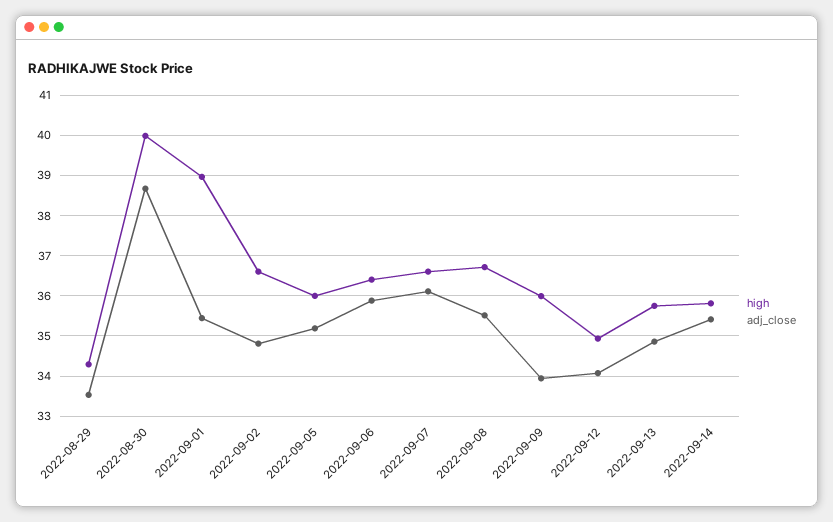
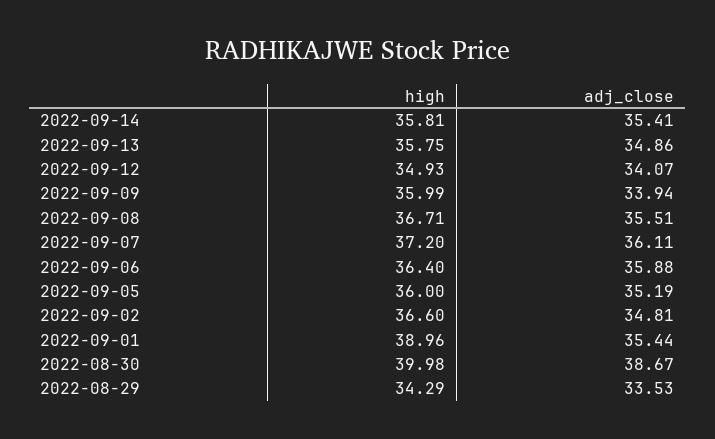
  {
    "high": {
      "2022-08-29": 34.29,
      "2022-08-30": 39.98,
      "2022-09-01": 38.96,
      "2022-09-02": 36.6,
      "2022-09-05": 36,
      "2022-09-06": 36.4,
-     "2022-09-07": 36.6,
+     "2022-09-07": 37.2,
      "2022-09-08": 36.71,
      "2022-09-09": 35.99,
      "2022-09-12": 34.93,
      "2022-09-13": 35.75,
      "2022-09-14": 35.81
    },
    "adj_close": {
      "2022-08-29": 33.53,
      "2022-08-30": 38.67,
      "2022-09-01": 35.44,
      "2022-09-02": 34.81,
      "2022-09-05": 35.19,
      "2022-09-06": 35.88,
      "2022-09-07": 36.11,
      "2022-09-08": 35.51,
      "2022-09-09": 33.94,
      "2022-09-12": 34.07,
      "2022-09-13": 34.86,
      "2022-09-14": 35.41
    }
  }

